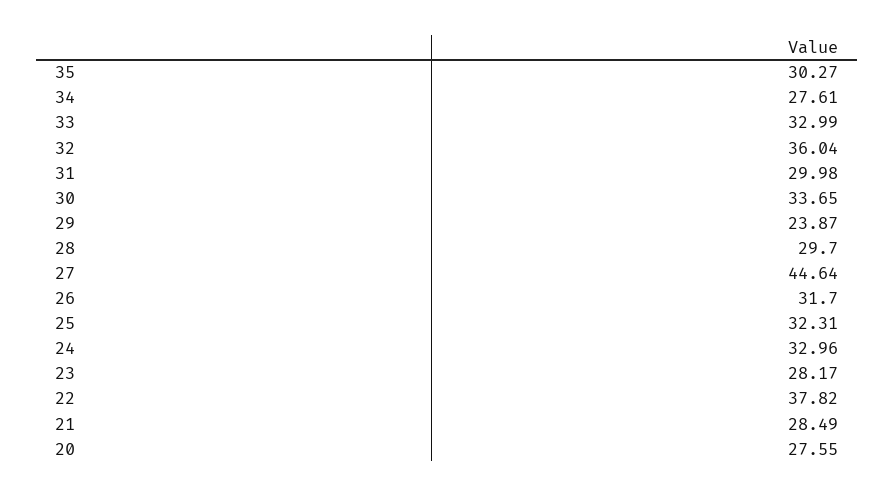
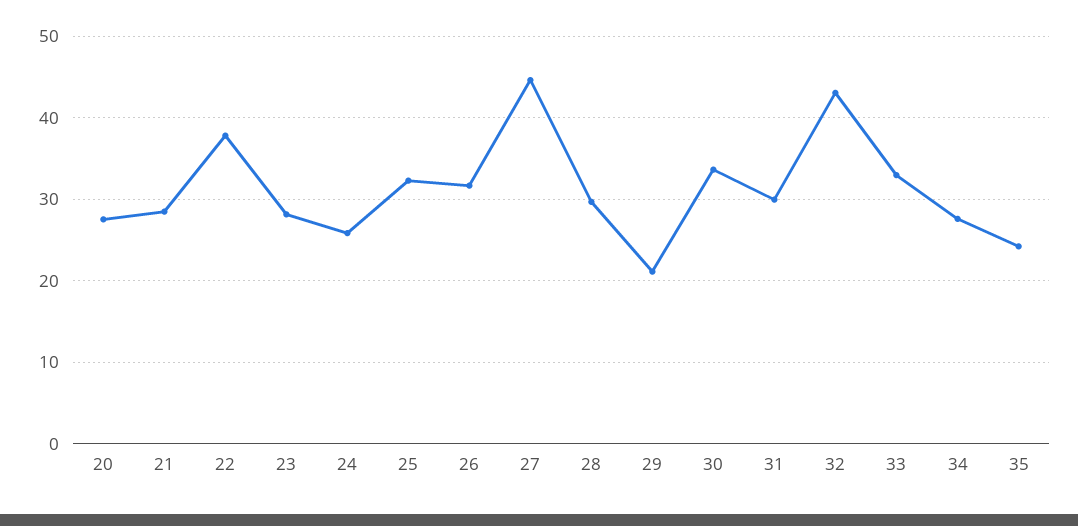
  {
-   "35": 30.27,
+   "35": 24,
    "34": 27.61,
    "33": 32.99,
-   "32": 36.04,
+   "32": 43,
    "31": 29.98,
    "30": 33.65,
-   "29": 23.87,
+   "29": 21,
    "28": 29.7,
    "27": 44.64,
    "26": 31.7,
    "25": 32.31,
-   "24": 32.96,
+   "24": 26,
    "23": 28.17,
    "22": 37.82,
    "21": 28.49,
    "20": 27.55
  }

